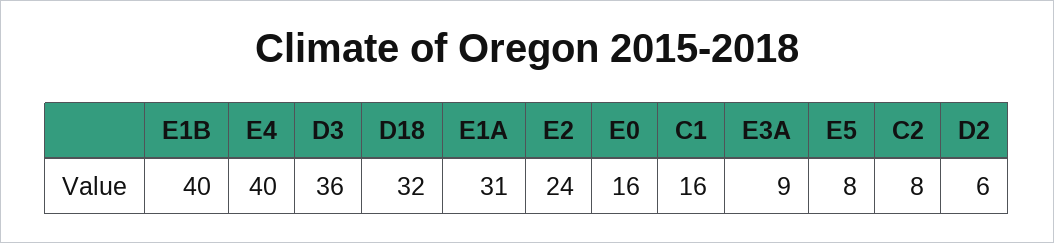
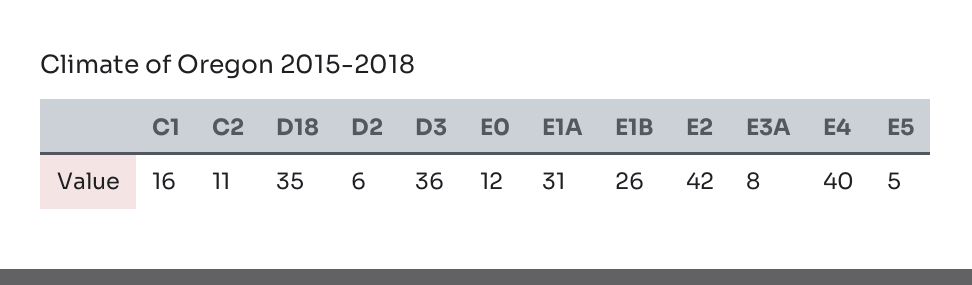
  {
-   "E1B": 40,
+   "E1B": 26,
    "E4": 40,
    "D3": 36,
-   "D18": 32,
+   "D18": 35,
    "E1A": 31,
-   "E2": 24,
+   "E2": 42,
-   "E0": 16,
+   "E0": 12,
    "C1": 16,
-   "E3A": 9,
+   "E3A": 8,
-   "E5": 8,
+   "E5": 5,
-   "C2": 8,
+   "C2": 11,
    "D2": 6
  }

